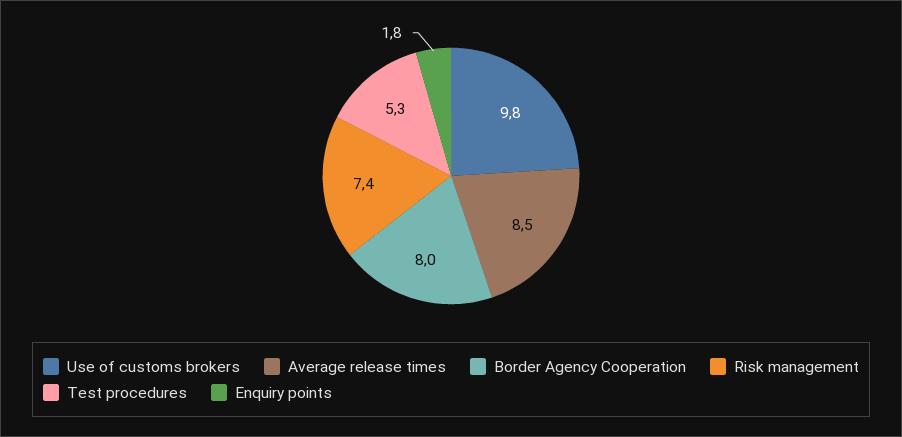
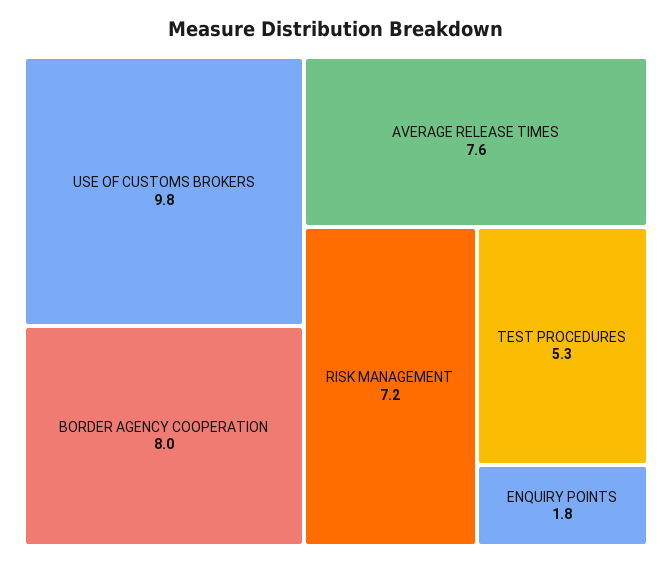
  {
    "Use of customs brokers": 9.8,
-   "Average release times": 8.5,
+   "Average release times": 7.6,
    "Border Agency Cooperation": 8,
-   "Risk management": 7.4,
+   "Risk management": 7.2,
    "Test procedures": 5.3,
    "Enquiry points": 1.8
  }

